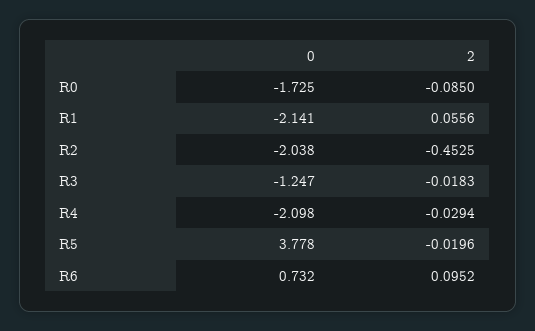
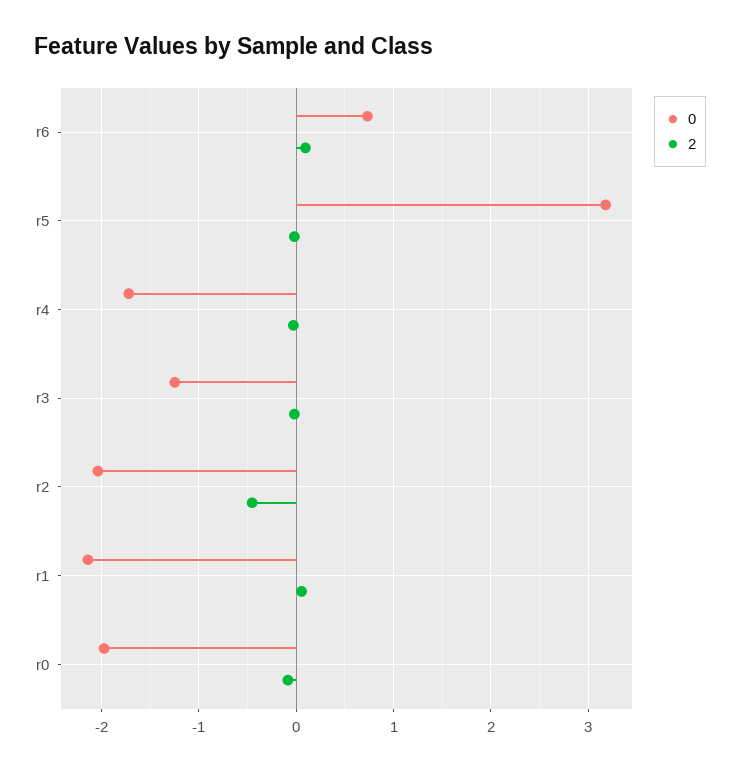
  {
    "0": {
-     "R0": -1.725,
+     "R0": -2,
      "R1": -2.141,
      "R2": -2.038,
      "R3": -1.247,
-     "R4": -2.098,
+     "R4": -1.7,
-     "R5": 3.778,
+     "R5": 3.2,
      "R6": 0.732
    },
    "2": {
      "R0": -0.085,
      "R1": 0.0556,
      "R2": -0.4525,
      "R3": -0.0183,
      "R4": -0.0294,
      "R5": -0.0196,
      "R6": 0.0952
    }
  }

